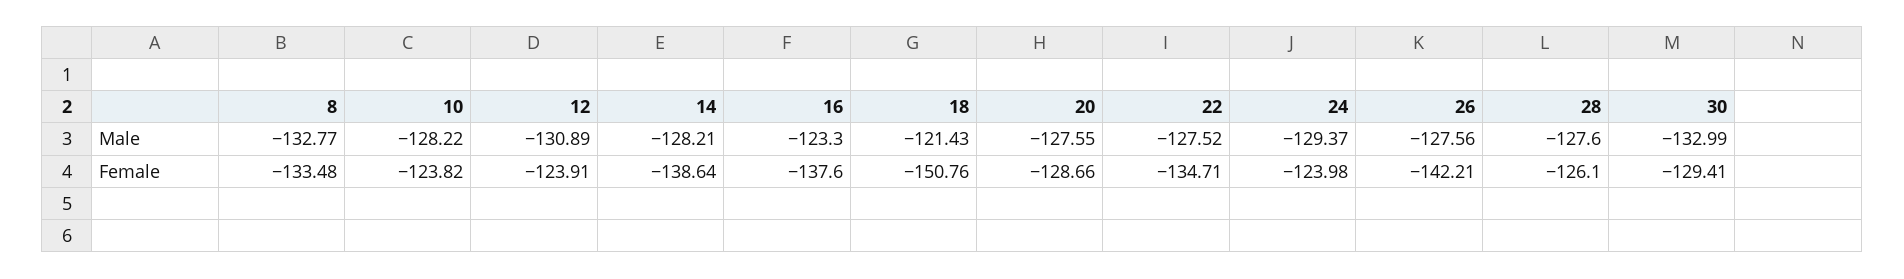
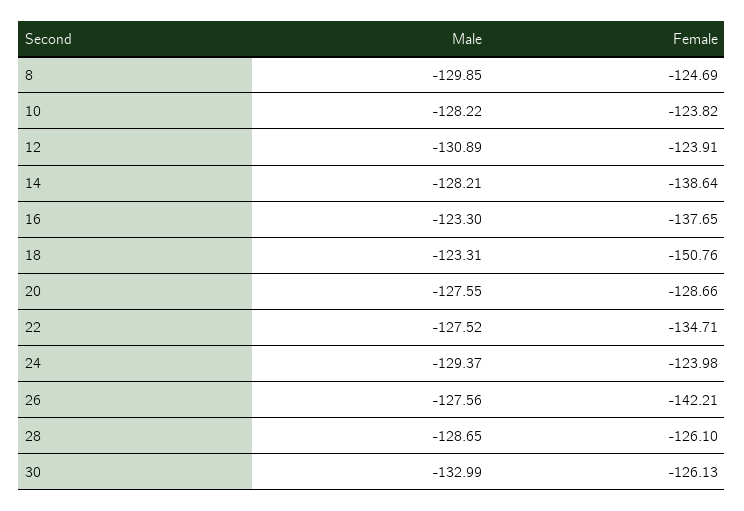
  {
    "8": {
-     "Male": -132.77,
+     "Male": -129.85,
-     "Female": -133.48
+     "Female": -124.69
    },
    "10": {
      "Male": -128.22,
      "Female": -123.82
    },
    "12": {
      "Male": -130.89,
      "Female": -123.91
    },
    "14": {
      "Male": -128.21,
      "Female": -138.64
    },
    "16": {
      "Male": -123.3,
-     "Female": -137.6
+     "Female": -137.65
    },
    "18": {
-     "Male": -121.43,
+     "Male": -123.31,
      "Female": -150.76
    },
    "20": {
      "Male": -127.55,
      "Female": -128.66
    },
    "22": {
      "Male": -127.52,
      "Female": -134.71
    },
    "24": {
      "Male": -129.37,
      "Female": -123.98
    },
    "26": {
      "Male": -127.56,
      "Female": -142.21
    },
    "28": {
-     "Male": -127.6,
+     "Male": -128.65,
      "Female": -126.1
    },
    "30": {
      "Male": -132.99,
-     "Female": -129.41
+     "Female": -126.13
    }
  }

